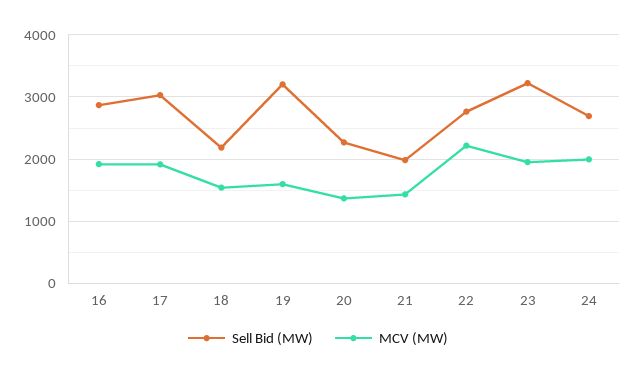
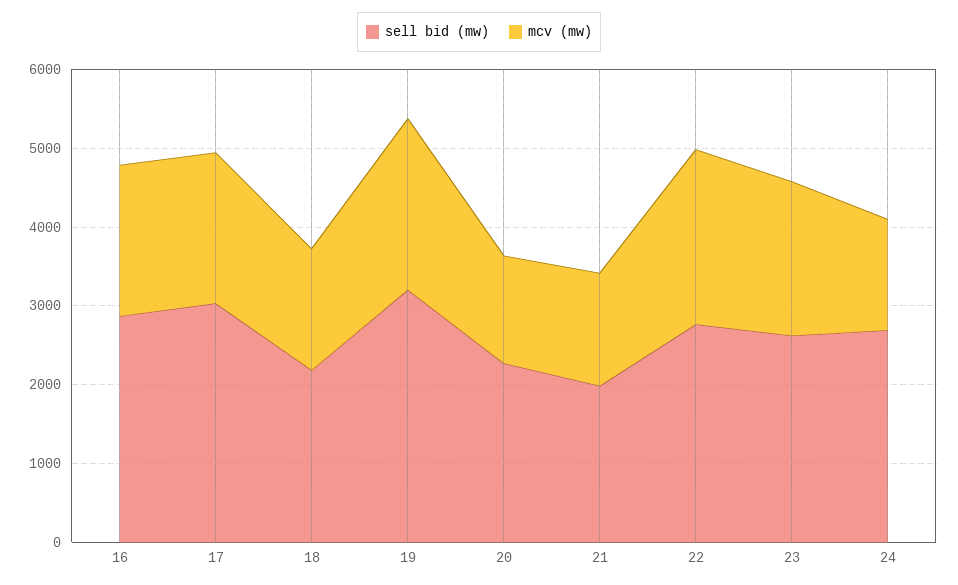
  {
    "Sell Bid (MW)": {
      "16": 2900,
      "17": 3000,
      "18": 2200,
      "19": 3200,
      "20": 2300,
      "21": 2000,
      "22": 2800,
-     "23": 3200,
+     "23": 2600,
      "24": 2700
    },
    "MCV (MW)": {
      "16": 1900,
      "17": 1900,
      "18": 1500,
-     "19": 1600,
+     "19": 2200,
      "20": 1400,
      "21": 1400,
      "22": 2200,
      "23": 2000,
-     "24": 2000
+     "24": 1400
    }
  }

